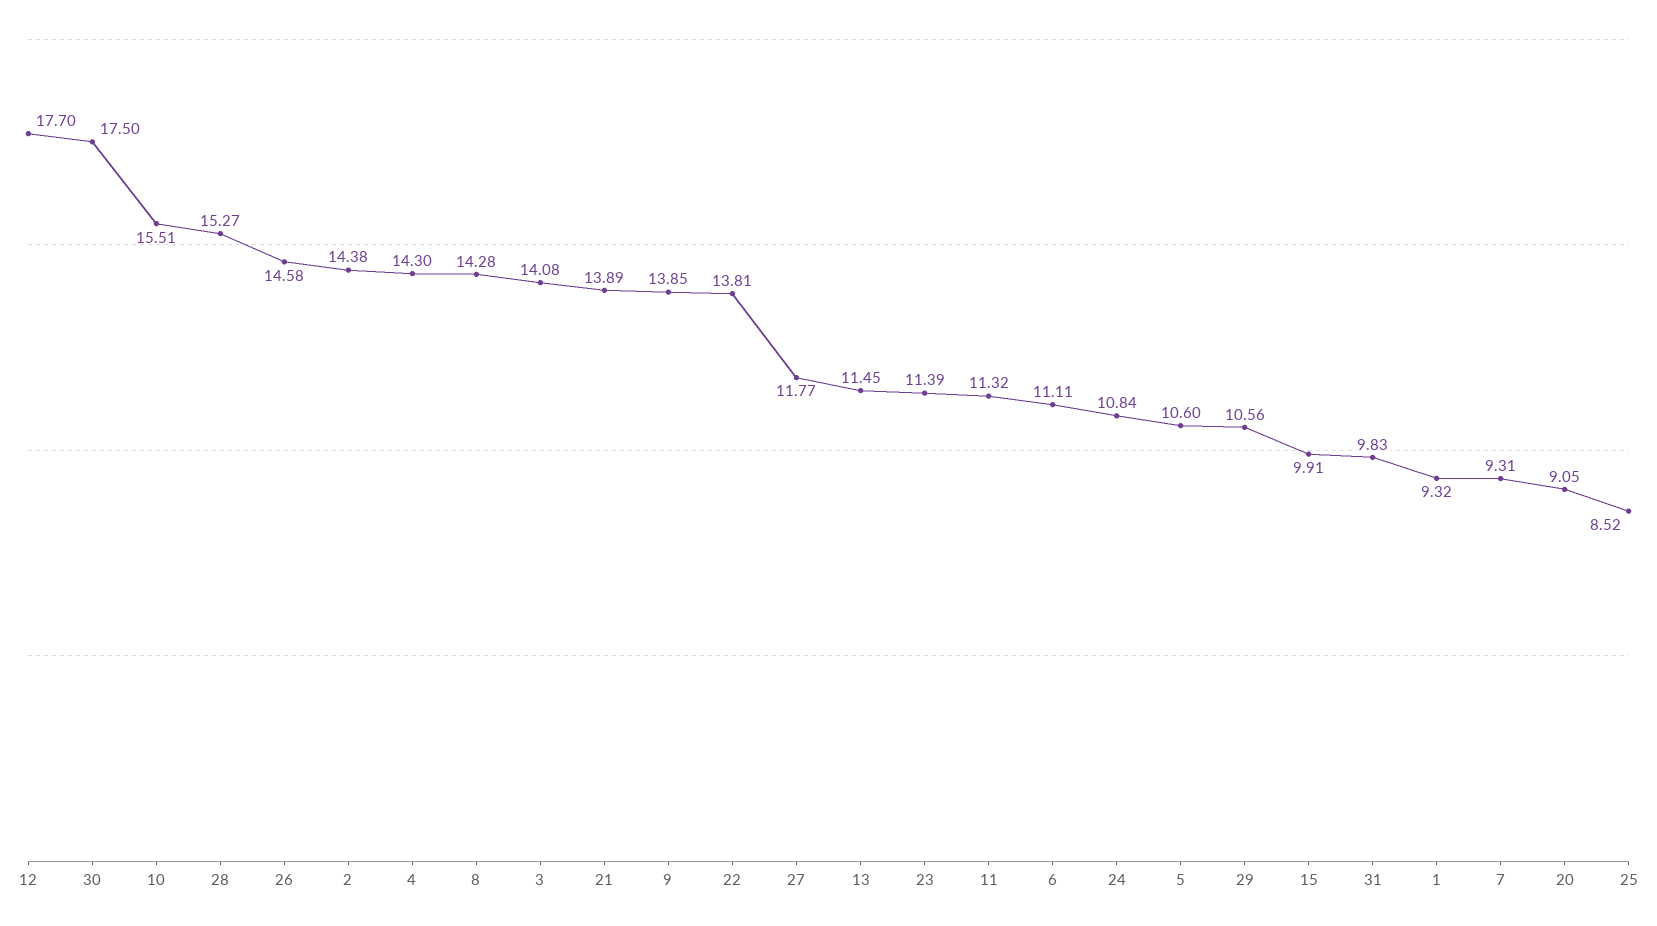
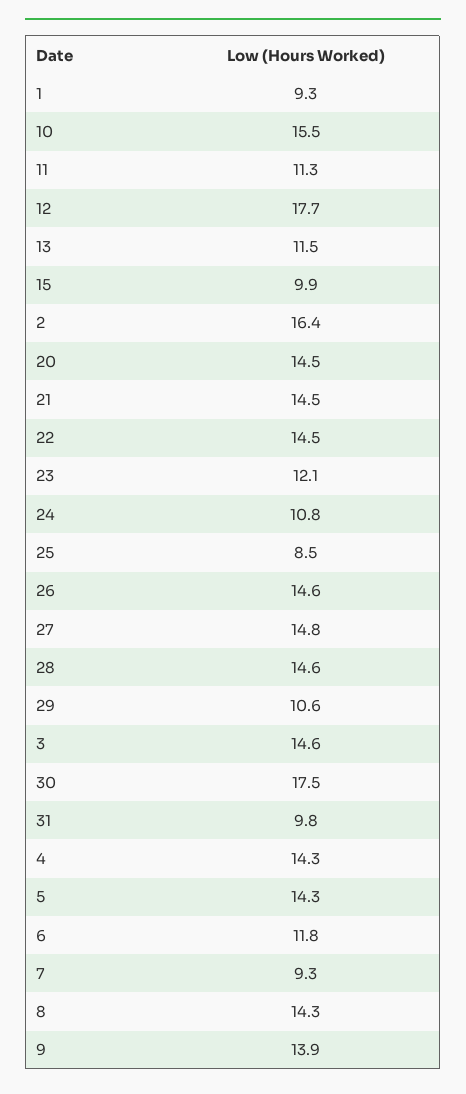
  {
    "12": 17.7,
    "30": 17.5,
    "10": 15.51,
-   "28": 15.27,
+   "28": 14.6,
    "26": 14.58,
-   "2": 14.38,
+   "2": 16.4,
    "4": 14.3,
    "8": 14.28,
-   "3": 14.08,
+   "3": 14.6,
-   "21": 13.89,
+   "21": 14.5,
    "9": 13.85,
-   "22": 13.81,
+   "22": 14.5,
-   "27": 11.77,
+   "27": 14.8,
    "13": 11.45,
-   "23": 11.39,
+   "23": 12.1,
    "11": 11.32,
-   "6": 11.11,
+   "6": 11.8,
    "24": 10.84,
-   "5": 10.6,
+   "5": 14.3,
    "29": 10.56,
    "15": 9.91,
    "31": 9.83,
    "1": 9.32,
    "7": 9.31,
-   "20": 9.05,
+   "20": 14.5,
    "25": 8.52
  }

